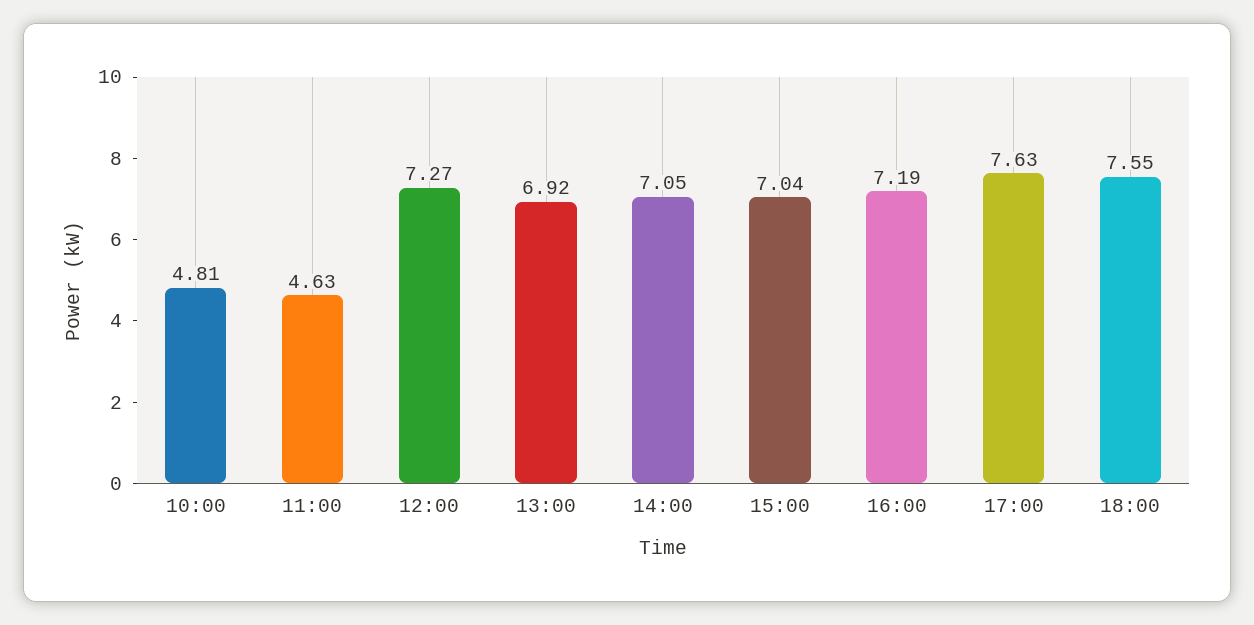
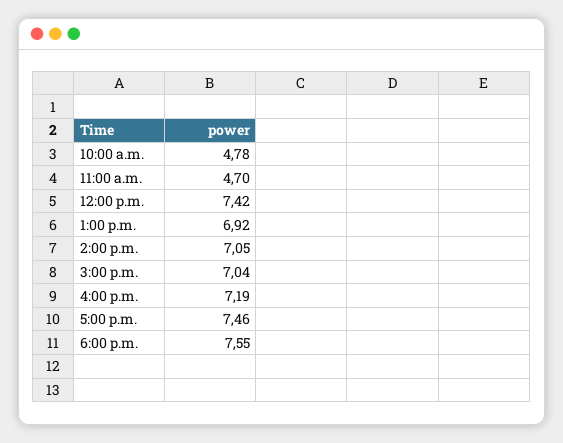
  {
-   "10:00": 4.81,
+   "10:00": 4.78,
-   "11:00": 4.63,
+   "11:00": 4.7,
-   "12:00": 7.27,
+   "12:00": 7.42,
    "13:00": 6.92,
    "14:00": 7.05,
    "15:00": 7.04,
    "16:00": 7.19,
-   "17:00": 7.63,
+   "17:00": 7.46,
    "18:00": 7.55
  }

